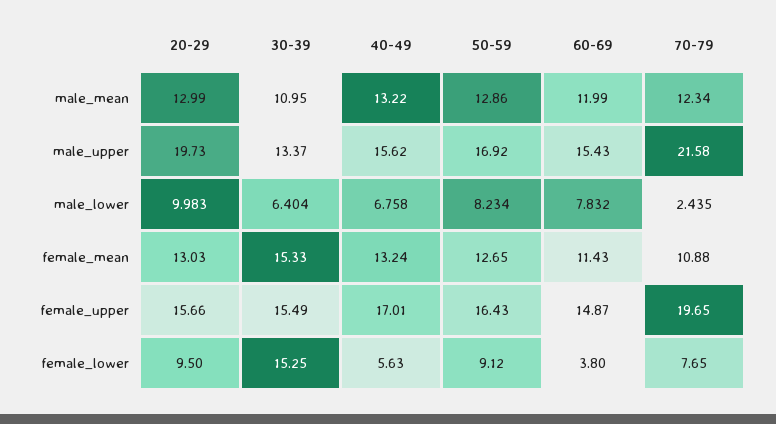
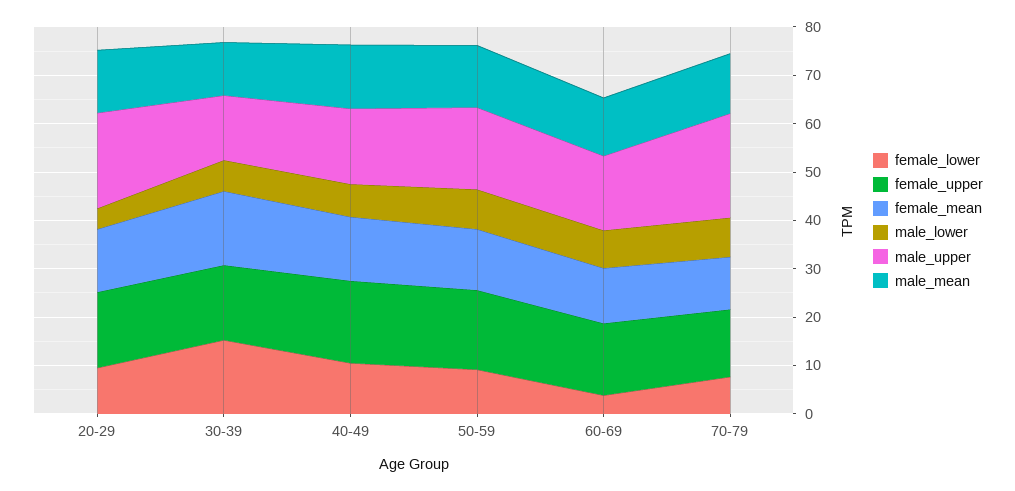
  {
    "male_mean": {
      "20-29": 12.99,
      "30-39": 10.95,
      "40-49": 13.22,
      "50-59": 12.86,
      "60-69": 11.99,
      "70-79": 12.34
    },
    "male_upper": {
      "20-29": 19.73,
      "30-39": 13.37,
      "40-49": 15.62,
      "50-59": 16.92,
      "60-69": 15.43,
      "70-79": 21.58
    },
    "male_lower": {
-     "20-29": 9.983,
+     "20-29": 4,
      "30-39": 6.404,
      "40-49": 6.758,
      "50-59": 8.234,
      "60-69": 7.832,
-     "70-79": 2.435
+     "70-79": 8
    },
    "female_mean": {
      "20-29": 13.03,
      "30-39": 15.33,
      "40-49": 13.24,
      "50-59": 12.65,
      "60-69": 11.43,
      "70-79": 10.88
    },
    "female_upper": {
      "20-29": 15.66,
      "30-39": 15.49,
      "40-49": 17.01,
      "50-59": 16.43,
      "60-69": 14.87,
-     "70-79": 19.65
+     "70-79": 14
    },
    "female_lower": {
      "20-29": 9.5,
      "30-39": 15.25,
-     "40-49": 5.63,
+     "40-49": 10,
      "50-59": 9.12,
      "60-69": 3.8,
      "70-79": 7.65
    }
  }

